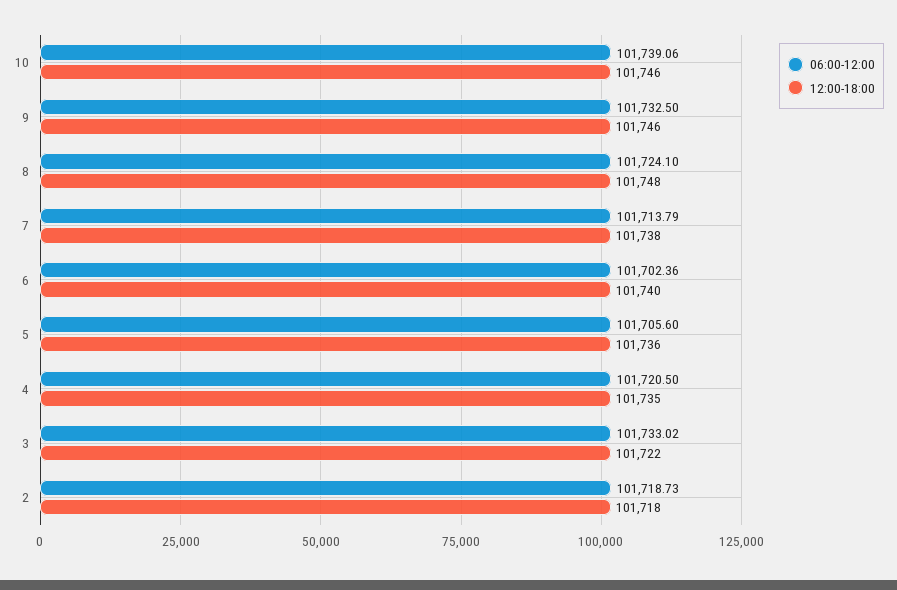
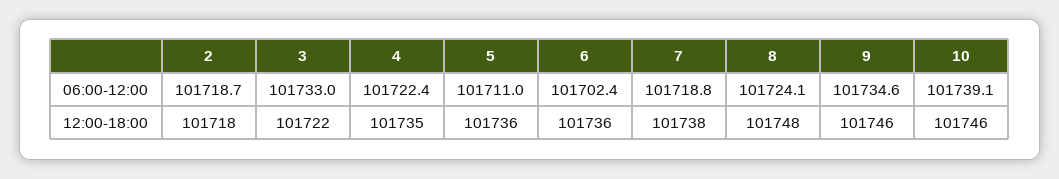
  {
    "06:00-12:00": {
      "10": 101739.06,
-     "9": 101732.5,
+     "9": 101734.6,
      "8": 101724.1,
-     "7": 101713.79,
+     "7": 101718.8,
      "6": 101702.36,
-     "5": 101705.6,
+     "5": 101711,
-     "4": 101720.5,
+     "4": 101722.4,
      "3": 101733.02,
      "2": 101718.73
    },
    "12:00-18:00": {
      "10": 101746,
      "9": 101746,
      "8": 101748,
      "7": 101738,
-     "6": 101740,
+     "6": 101736,
      "5": 101736,
      "4": 101735,
      "3": 101722,
      "2": 101718
    }
  }

